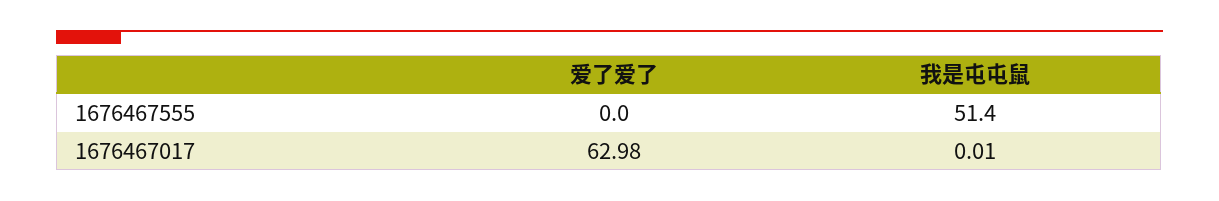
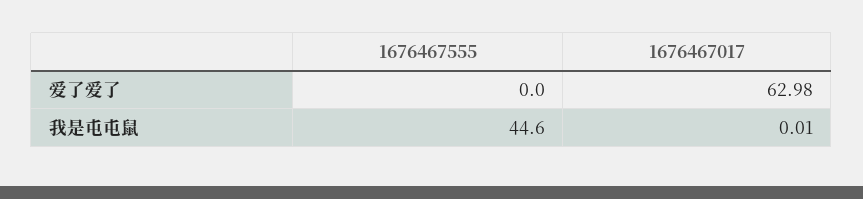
  {
    "爱了爱了": {
      "1676467555": 0,
      "1676467017": 62.98
    },
    "我是屯屯鼠": {
-     "1676467555": 51.4,
+     "1676467555": 44.6,
      "1676467017": 0.01
    }
  }

